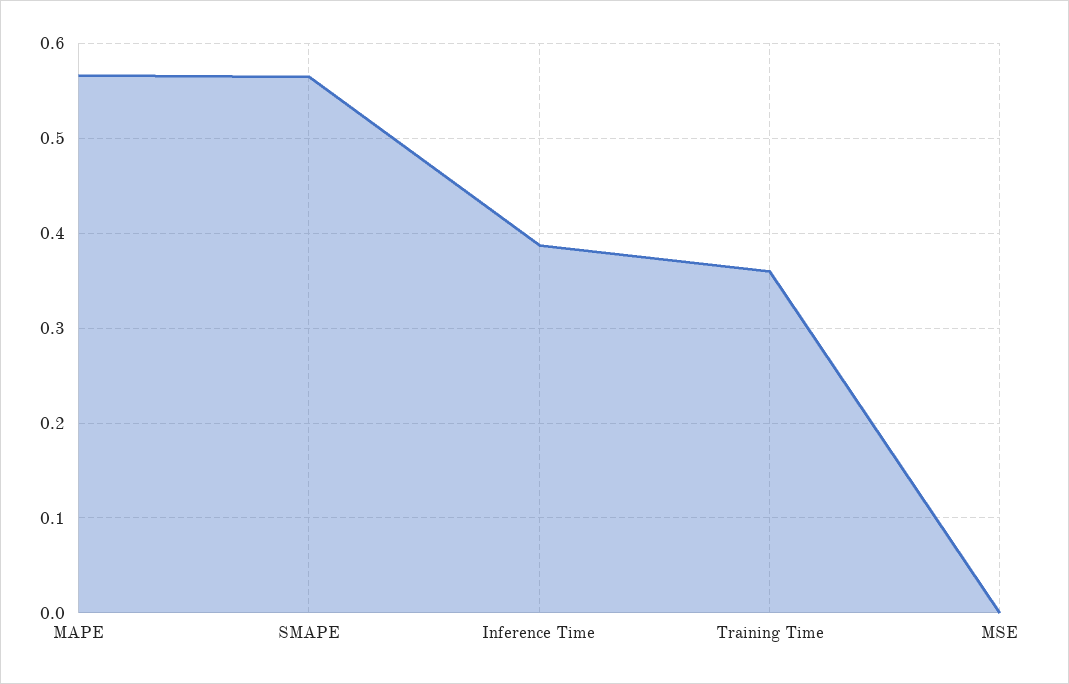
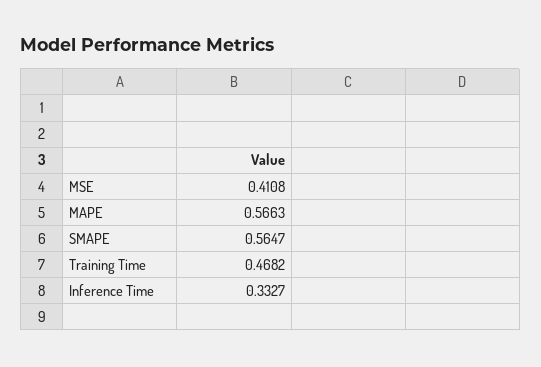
  {
    "MAPE": 0.5663,
    "SMAPE": 0.5647,
-   "Inference Time": 0.39,
+   "Inference Time": 0.3327,
-   "Training Time": 0.36,
+   "Training Time": 0.4682,
-   "MSE": 0
+   "MSE": 0.4108
  }

